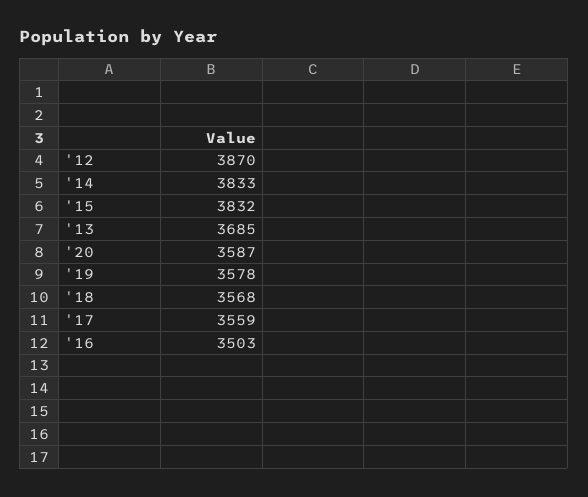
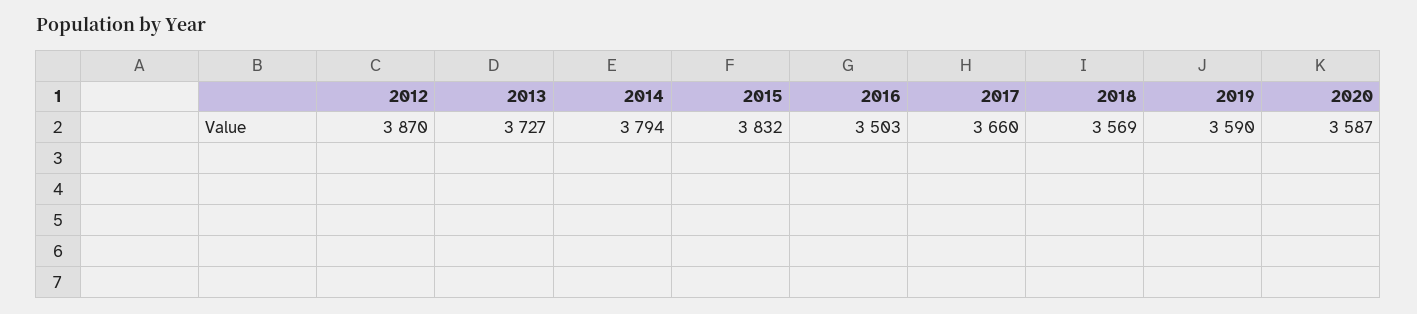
  {
    "'12": 3870,
-   "'14": 3833,
+   "'14": 3794,
    "'15": 3832,
-   "'13": 3685,
+   "'13": 3727,
    "'20": 3587,
-   "'19": 3578,
+   "'19": 3590,
-   "'18": 3568,
+   "'18": 3569,
-   "'17": 3559,
+   "'17": 3660,
    "'16": 3503
  }

